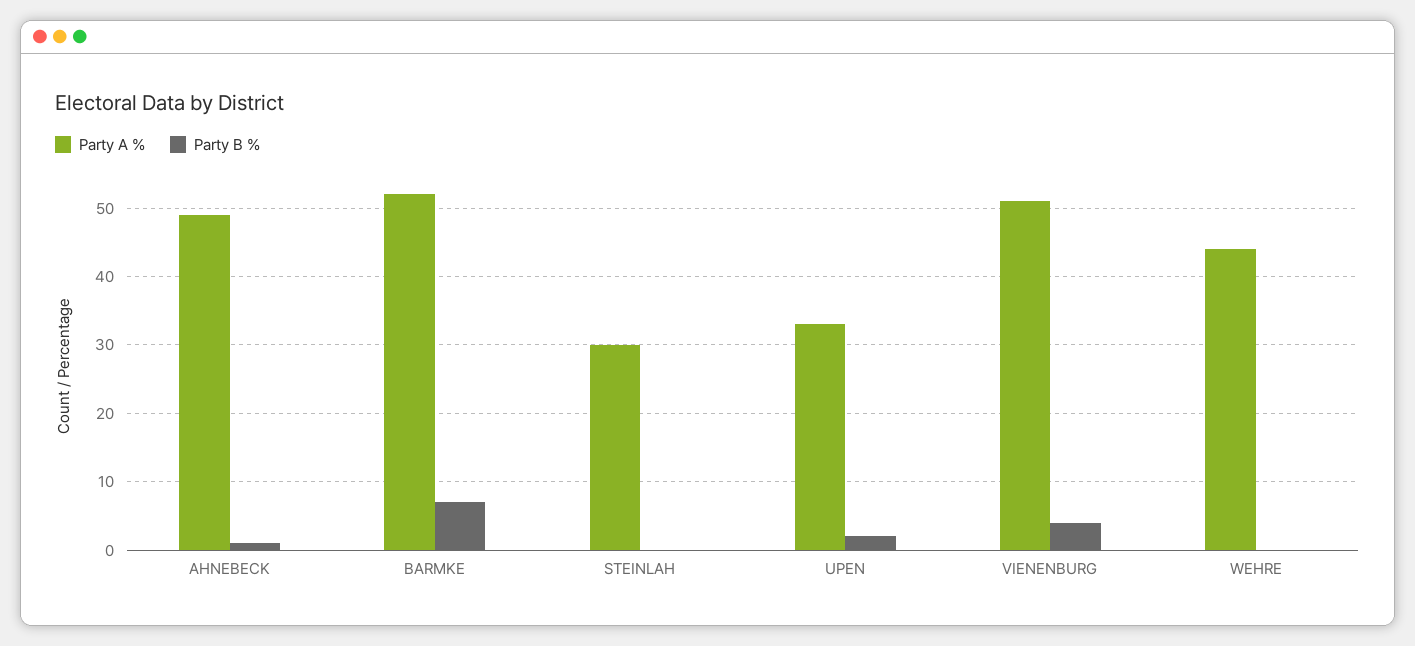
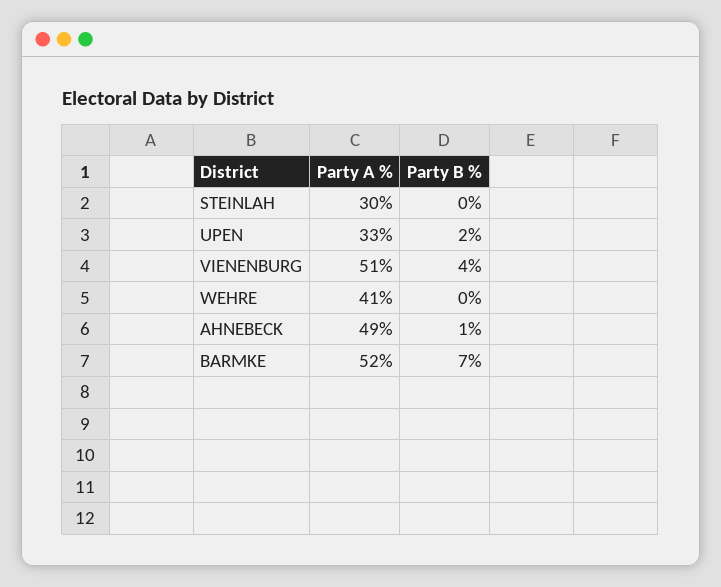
  {
    "Party A %": {
      "AHNEBECK": 49,
      "BARMKE": 52,
      "STEINLAH": 30,
      "UPEN": 33,
      "VIENENBURG": 51,
-     "WEHRE": 44
+     "WEHRE": 41
    },
    "Party B %": {
      "AHNEBECK": 1,
      "BARMKE": 7,
      "STEINLAH": 0,
      "UPEN": 2,
      "VIENENBURG": 4,
      "WEHRE": 0
    }
  }

